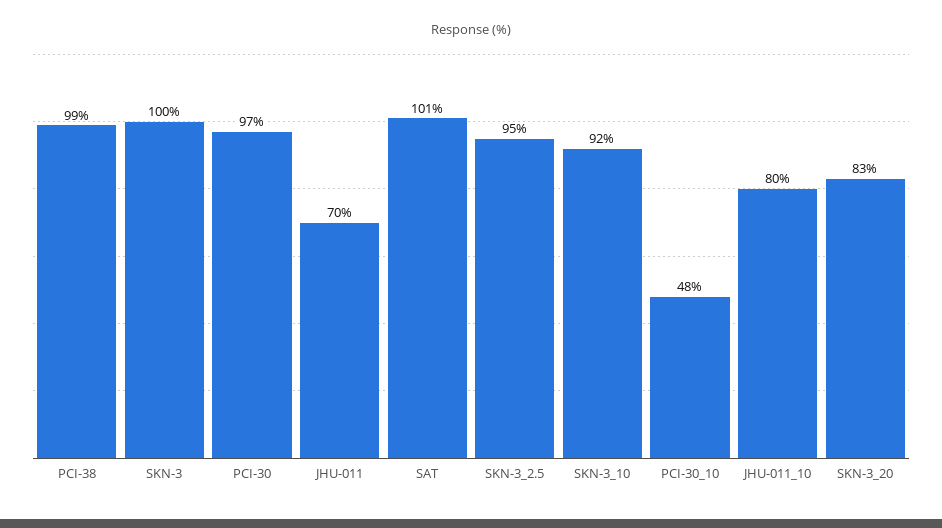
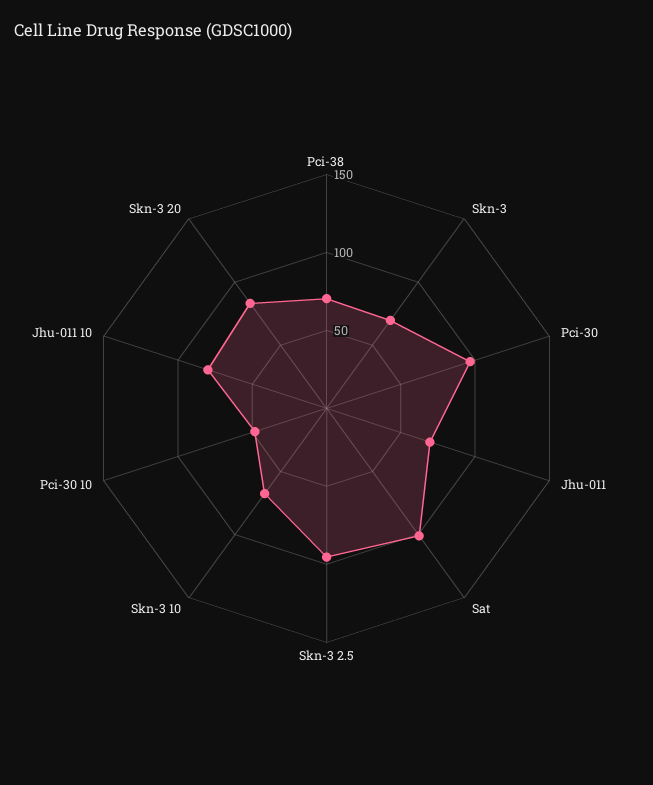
  {
-   "PCI-38": 99,
+   "PCI-38": 70,
-   "SKN-3": 100,
+   "SKN-3": 70,
    "PCI-30": 97,
    "JHU-011": 70,
    "SAT": 101,
    "SKN-3_2.5": 95,
-   "SKN-3_10": 92,
+   "SKN-3_10": 70,
    "PCI-30_10": 48,
    "JHU-011_10": 80,
    "SKN-3_20": 83
  }

